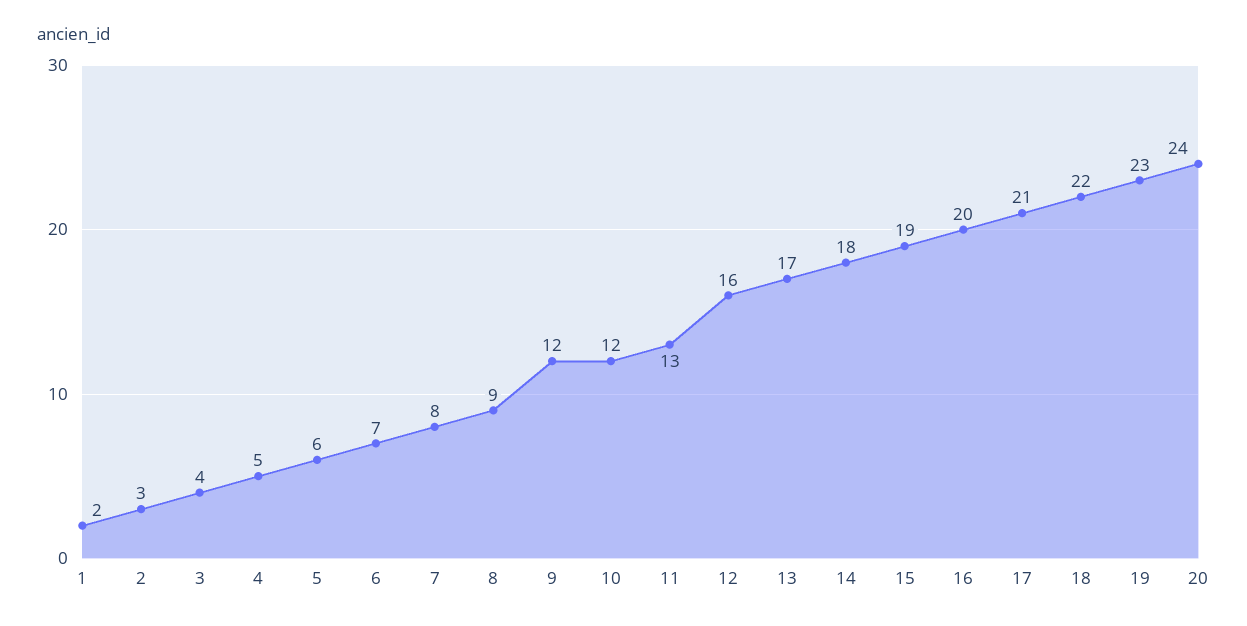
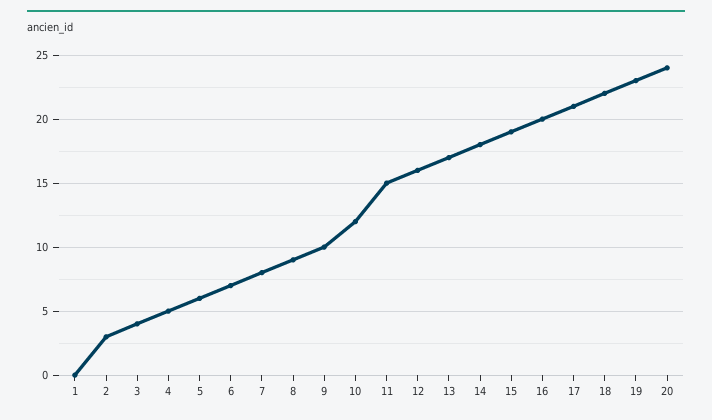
  {
-   "1": 2,
+   "1": 0,
    "2": 3,
    "3": 4,
    "4": 5,
    "5": 6,
    "6": 7,
    "7": 8,
    "8": 9,
-   "9": 12,
+   "9": 10,
    "10": 12,
-   "11": 13,
+   "11": 15,
    "12": 16,
    "13": 17,
    "14": 18,
    "15": 19,
    "16": 20,
    "17": 21,
    "18": 22,
    "19": 23,
    "20": 24
  }

